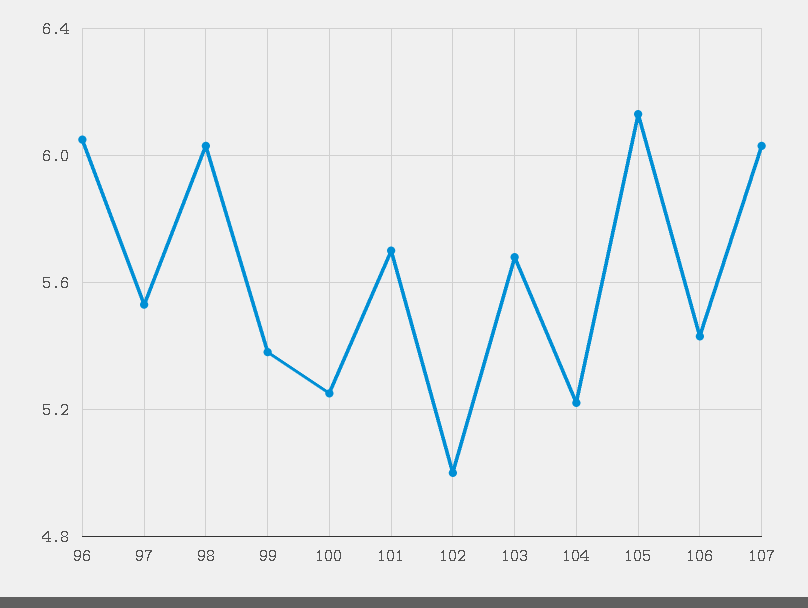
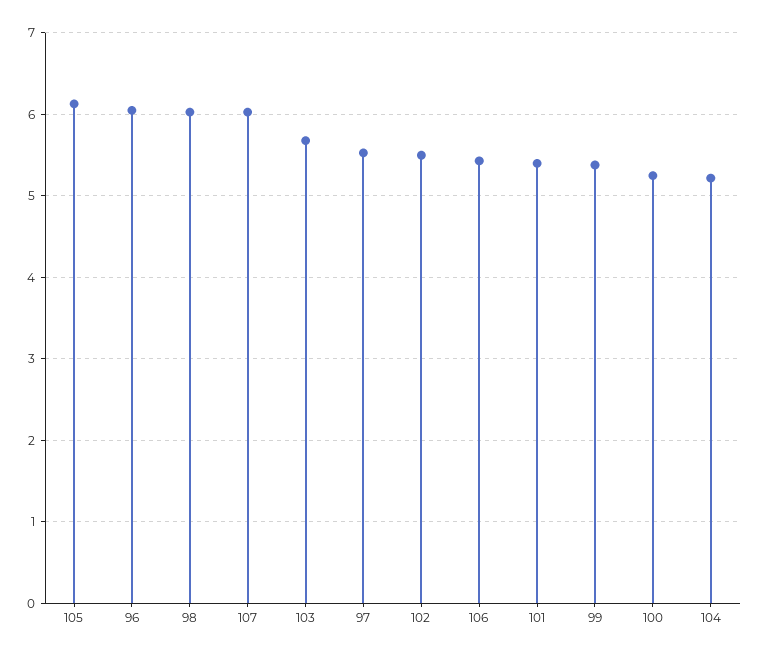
  {
    "96": 6.05,
    "97": 5.55,
    "98": 6.05,
    "99": 5.4,
    "100": 5.25,
-   "101": 5.7,
+   "101": 5.4,
-   "102": 5,
+   "102": 5.5,
    "103": 5.7,
    "104": 5.2,
    "105": 6.15,
    "106": 5.45,
    "107": 6.05
  }

